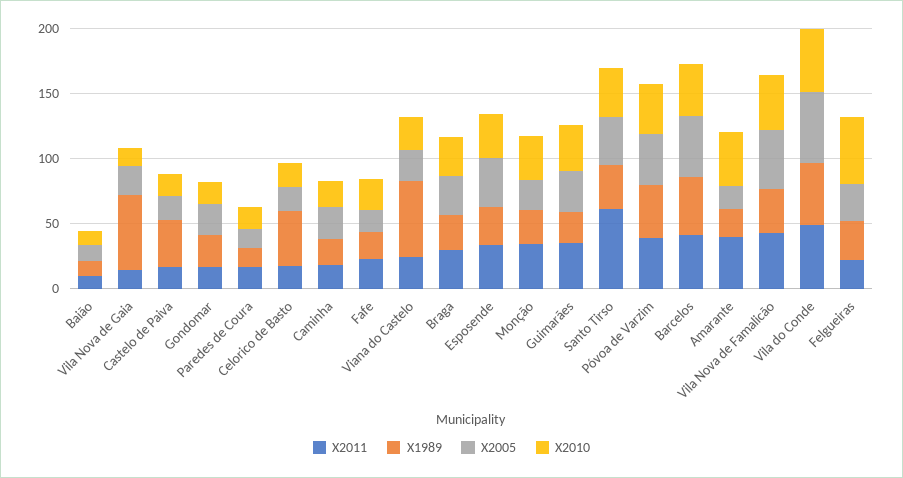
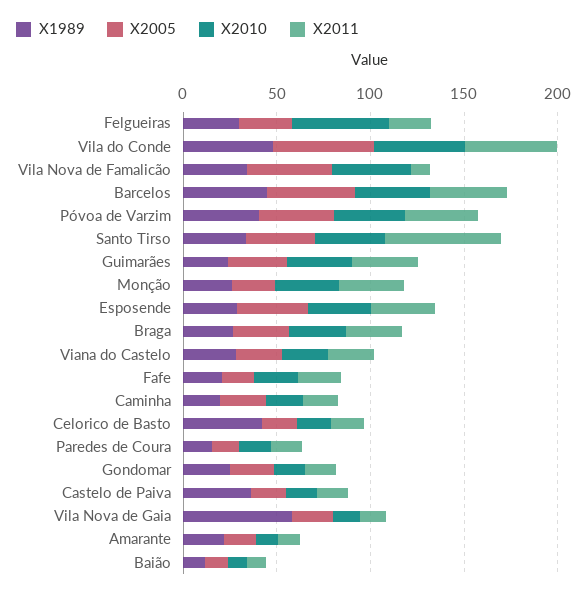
  {
    "X2011": {
      "Baião": 10,
      "Vila Nova de Gaia": 10,
      "Castelo de Paiva": 20,
      "Gondomar": 20,
      "Paredes de Coura": 20,
      "Celorico de Basto": 20,
      "Caminha": 20,
      "Fafe": 20,
      "Viana do Castelo": 20,
      "Braga": 30,
      "Esposende": 30,
      "Monção": 30,
      "Guimarães": 40,
      "Santo Tirso": 60,
      "Póvoa de Varzim": 40,
      "Barcelos": 40,
-     "Amarante": 40,
+     "Amarante": 10,
-     "Vila Nova de Famalicão": 40,
+     "Vila Nova de Famalicão": 10,
      "Vila do Conde": 50,
      "Felgueiras": 20
    },
    "X1989": {
      "Baião": 10,
      "Vila Nova de Gaia": 60,
      "Castelo de Paiva": 40,
      "Gondomar": 30,
      "Paredes de Coura": 20,
      "Celorico de Basto": 40,
      "Caminha": 20,
      "Fafe": 20,
-     "Viana do Castelo": 60,
+     "Viana do Castelo": 30,
      "Braga": 30,
      "Esposende": 30,
      "Monção": 30,
      "Guimarães": 20,
      "Santo Tirso": 30,
      "Póvoa de Varzim": 40,
      "Barcelos": 40,
      "Amarante": 20,
      "Vila Nova de Famalicão": 30,
      "Vila do Conde": 50,
      "Felgueiras": 30
    },
    "X2005": {
      "Baião": 10,
      "Vila Nova de Gaia": 20,
      "Castelo de Paiva": 20,
      "Gondomar": 20,
      "Paredes de Coura": 10,
      "Celorico de Basto": 20,
      "Caminha": 20,
      "Fafe": 20,
      "Viana do Castelo": 20,
      "Braga": 30,
      "Esposende": 40,
      "Monção": 20,
      "Guimarães": 30,
      "Santo Tirso": 40,
      "Póvoa de Varzim": 40,
      "Barcelos": 50,
      "Amarante": 20,
      "Vila Nova de Famalicão": 50,
      "Vila do Conde": 50,
      "Felgueiras": 30
    },
    "X2010": {
      "Baião": 10,
      "Vila Nova de Gaia": 10,
      "Castelo de Paiva": 20,
      "Gondomar": 20,
      "Paredes de Coura": 20,
      "Celorico de Basto": 20,
      "Caminha": 20,
      "Fafe": 20,
      "Viana do Castelo": 20,
      "Braga": 30,
      "Esposende": 30,
      "Monção": 30,
      "Guimarães": 40,
      "Santo Tirso": 40,
      "Póvoa de Varzim": 40,
      "Barcelos": 40,
-     "Amarante": 40,
+     "Amarante": 10,
      "Vila Nova de Famalicão": 40,
      "Vila do Conde": 50,
      "Felgueiras": 50
    }
  }

